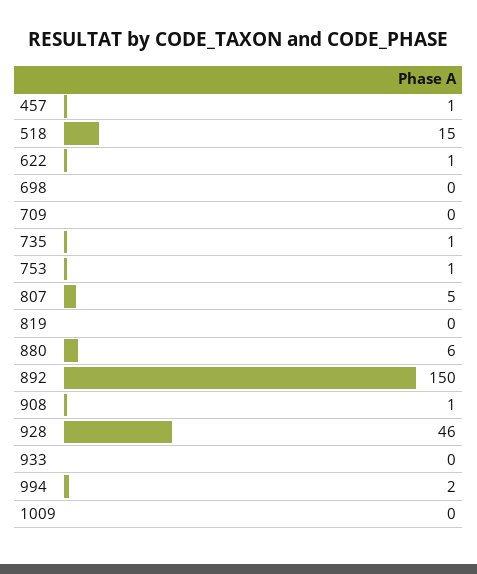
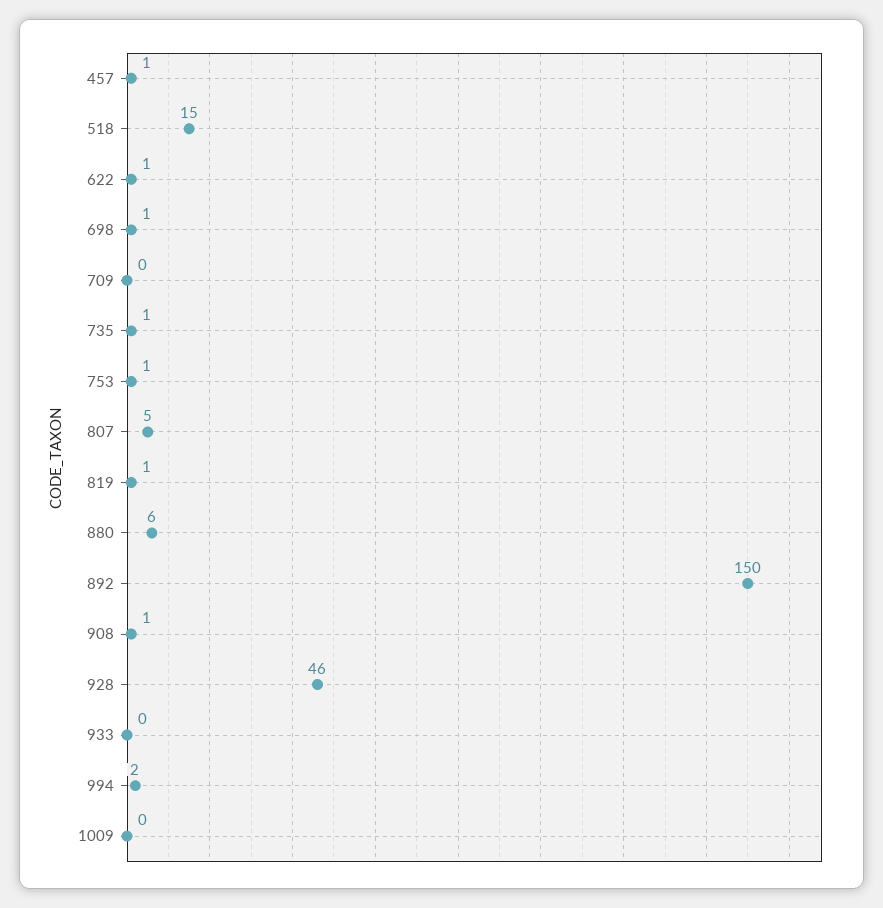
  {
    "457": 1,
    "518": 15,
    "622": 1,
-   "698": 0,
+   "698": 1,
    "709": 0,
    "735": 1,
    "753": 1,
    "807": 5,
-   "819": 0,
+   "819": 1,
    "880": 6,
    "892": 150,
    "908": 1,
    "928": 46,
    "933": 0,
    "994": 2,
    "1009": 0
  }

